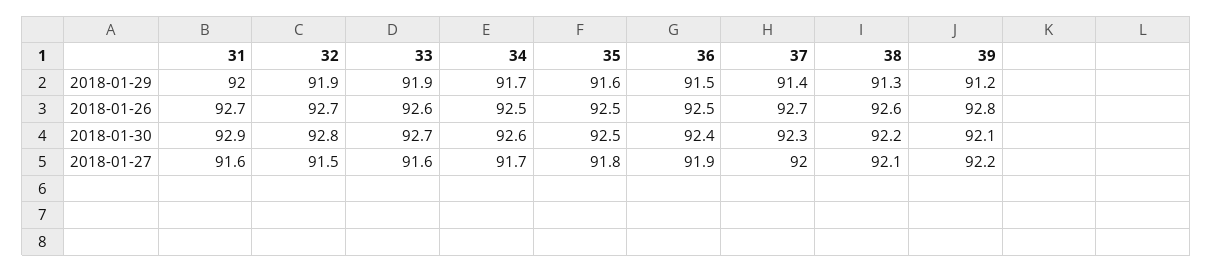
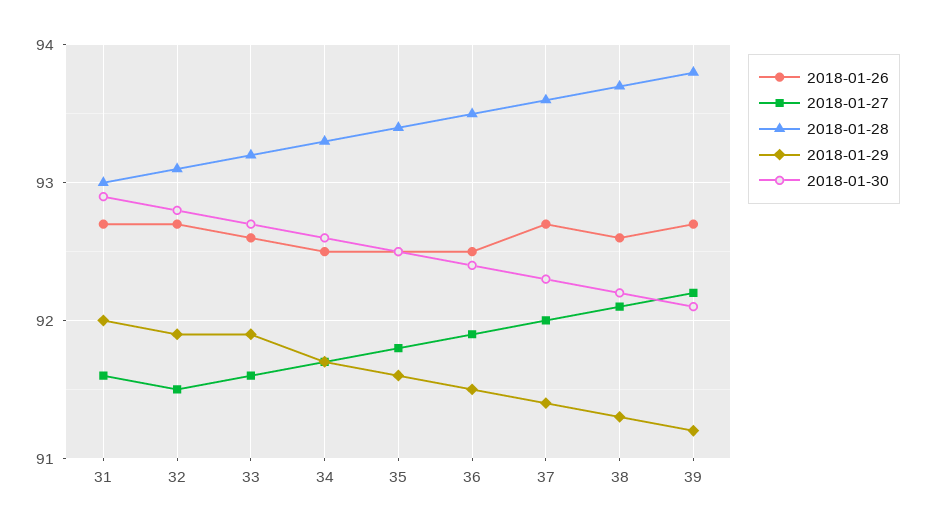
  {
    "2018-01-29": {
      "31": 92,
      "32": 91.9,
      "33": 91.9,
      "34": 91.7,
      "35": 91.6,
      "36": 91.5,
      "37": 91.4,
      "38": 91.3,
      "39": 91.2
    },
    "2018-01-26": {
      "31": 92.7,
      "32": 92.7,
      "33": 92.6,
      "34": 92.5,
      "35": 92.5,
      "36": 92.5,
      "37": 92.7,
      "38": 92.6,
-     "39": 92.8
+     "39": 92.7
    },
    "2018-01-30": {
      "31": 92.9,
      "32": 92.8,
      "33": 92.7,
      "34": 92.6,
      "35": 92.5,
      "36": 92.4,
      "37": 92.3,
      "38": 92.2,
      "39": 92.1
    },
    "2018-01-27": {
      "31": 91.6,
      "32": 91.5,
      "33": 91.6,
      "34": 91.7,
      "35": 91.8,
      "36": 91.9,
      "37": 92,
      "38": 92.1,
      "39": 92.2
-   }
+   },
+   "2018-01-28": {
+     "31": 93,
+     "32": 93.1,
+     "33": 93.2,
+     "34": 93.3,
+     "35": 93.4,
+     "36": 93.5,
+     "37": 93.6,
+     "38": 93.7,
+     "39": 93.8
+   }
  }

